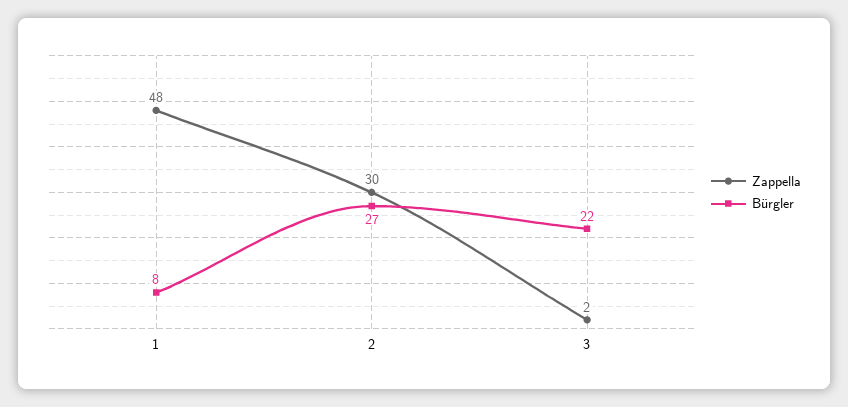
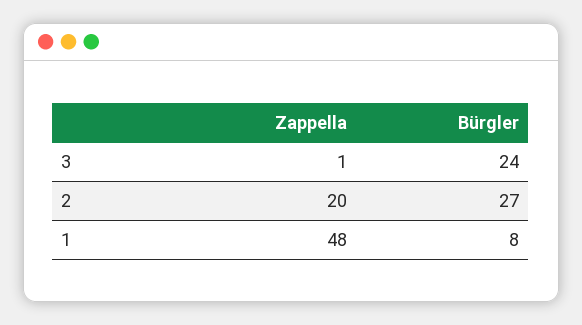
  {
    "Zappella": {
      "1": 48,
-     "2": 30,
+     "2": 20,
-     "3": 2
+     "3": 1
    },
    "Bürgler": {
      "1": 8,
      "2": 27,
-     "3": 22
+     "3": 24
    }
  }

